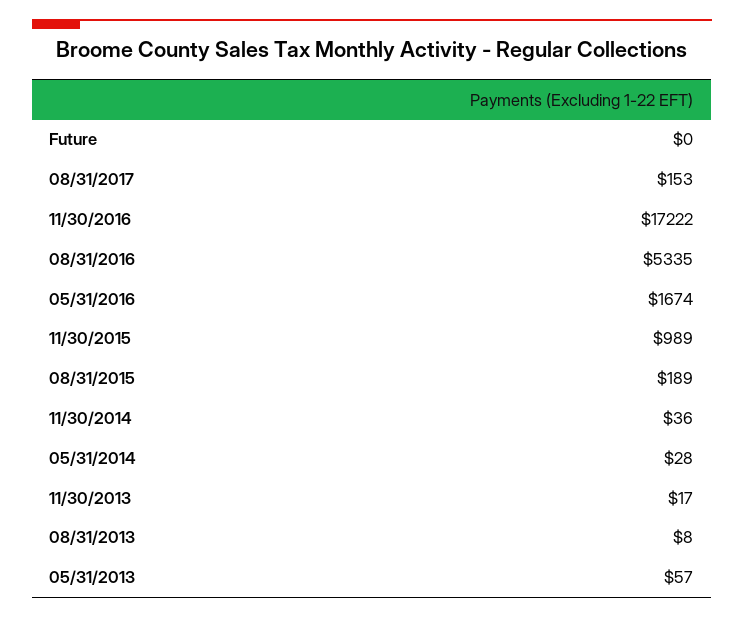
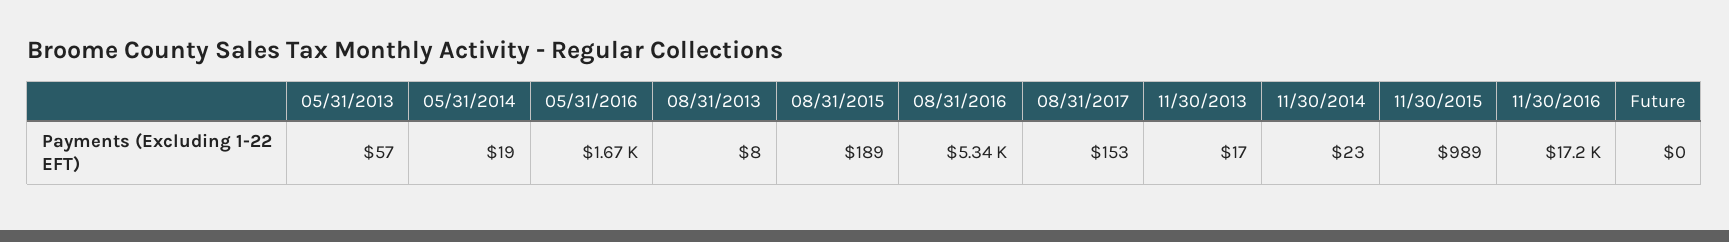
  {
    "Future": 0,
    "08/31/2017": 153,
    "11/30/2016": 17222,
    "08/31/2016": 5335,
    "05/31/2016": 1674,
    "11/30/2015": 989,
    "08/31/2015": 189,
-   "11/30/2014": 36,
+   "11/30/2014": 23,
-   "05/31/2014": 28,
+   "05/31/2014": 19,
    "11/30/2013": 17,
    "08/31/2013": 8,
    "05/31/2013": 57
  }

